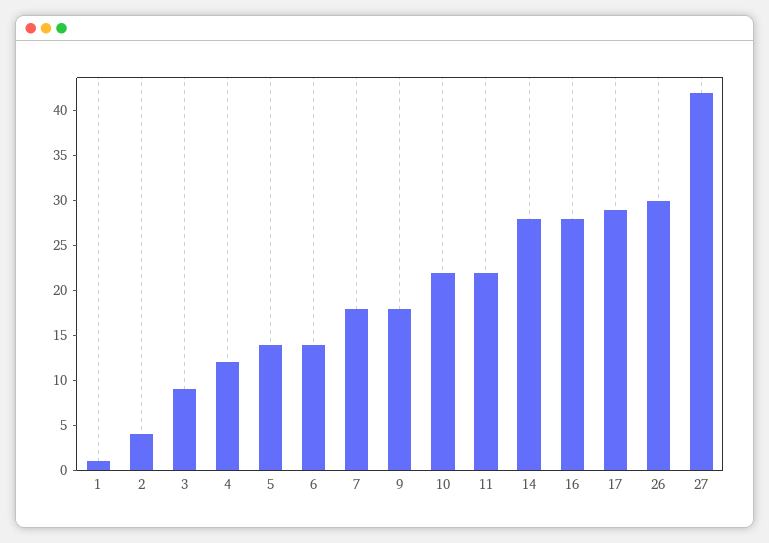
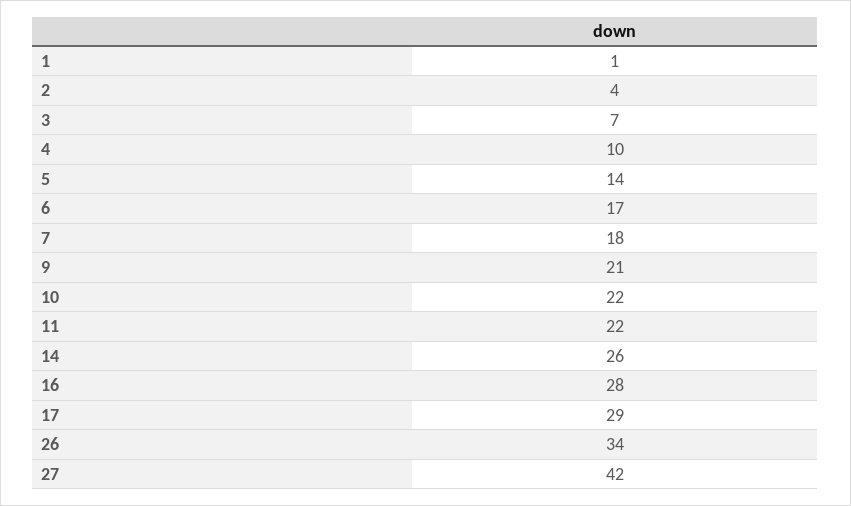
  {
    "1": 1,
    "2": 4,
-   "3": 9,
+   "3": 7,
-   "4": 12,
+   "4": 10,
    "5": 14,
-   "6": 14,
+   "6": 17,
    "7": 18,
-   "9": 18,
+   "9": 21,
    "10": 22,
    "11": 22,
-   "14": 28,
+   "14": 26,
    "16": 28,
    "17": 29,
-   "26": 30,
+   "26": 34,
    "27": 42
  }

